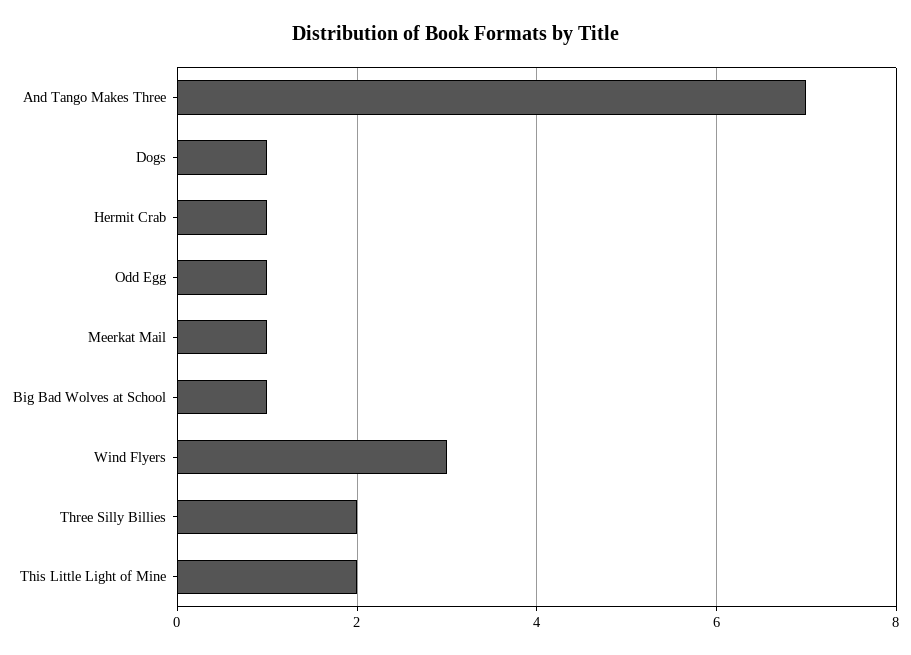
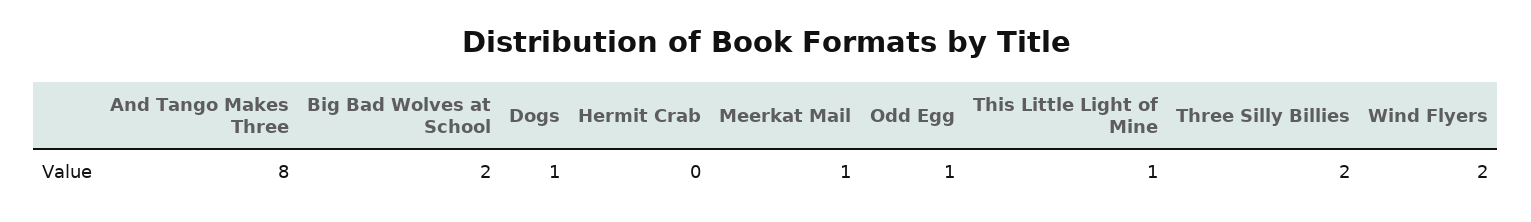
  {
-   "And Tango Makes Three": 7,
+   "And Tango Makes Three": 8,
    "Dogs": 1,
-   "Hermit Crab": 1,
+   "Hermit Crab": 0,
    "Odd Egg": 1,
    "Meerkat Mail": 1,
-   "Big Bad Wolves at School": 1,
+   "Big Bad Wolves at School": 2,
-   "Wind Flyers": 3,
+   "Wind Flyers": 2,
    "Three Silly Billies": 2,
-   "This Little Light of Mine": 2
+   "This Little Light of Mine": 1
  }

